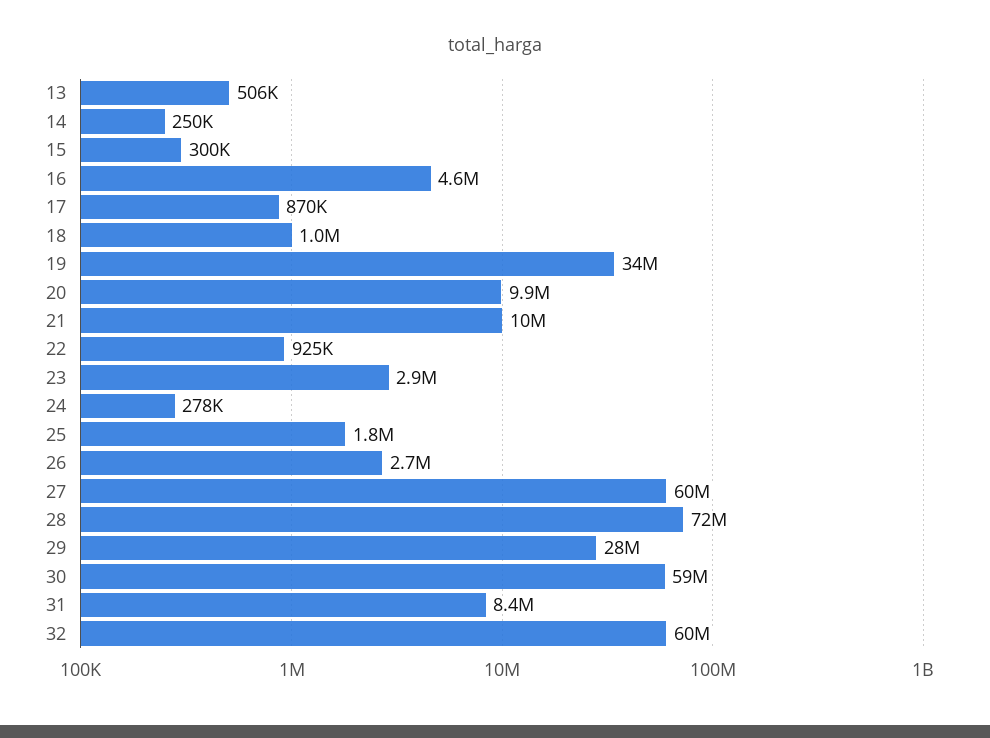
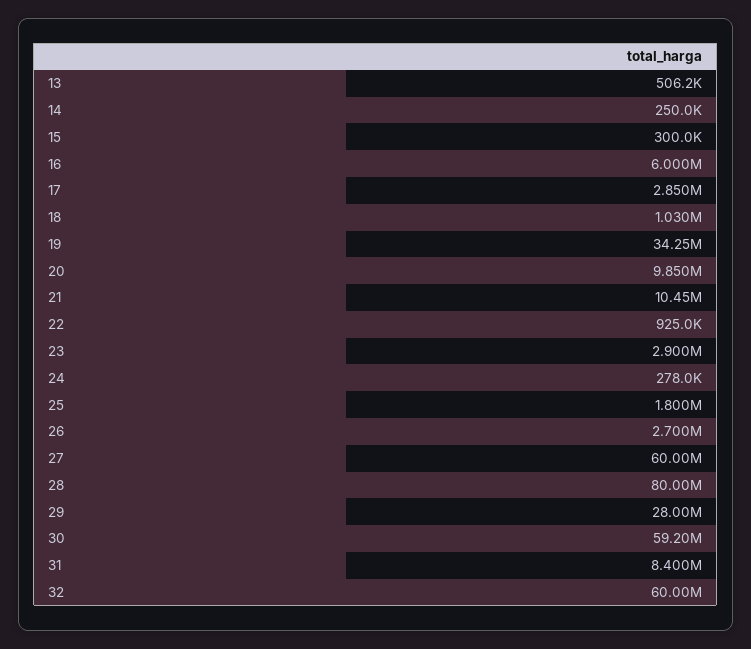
  {
    "13": 506200,
    "14": 250000,
    "15": 300000,
-   "16": 4600000,
+   "16": 6000000,
-   "17": 870000,
+   "17": 2850000,
    "18": 1030000,
    "19": 34250000,
    "20": 9850000,
    "21": 10450000,
    "22": 925000,
    "23": 2900000,
    "24": 278000,
    "25": 1800000,
    "26": 2700000,
    "27": 60000000,
-   "28": 72000000,
+   "28": 80000000,
    "29": 28000000,
    "30": 59200000,
    "31": 8400000,
    "32": 60000000
  }

